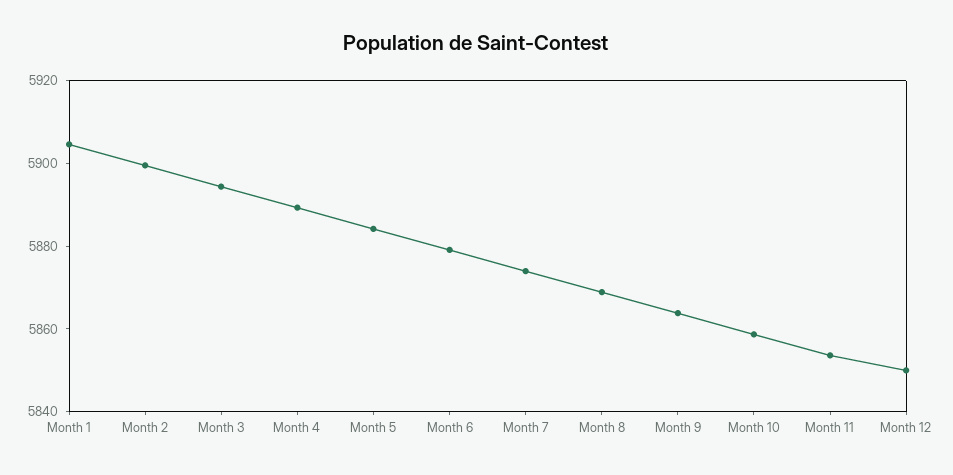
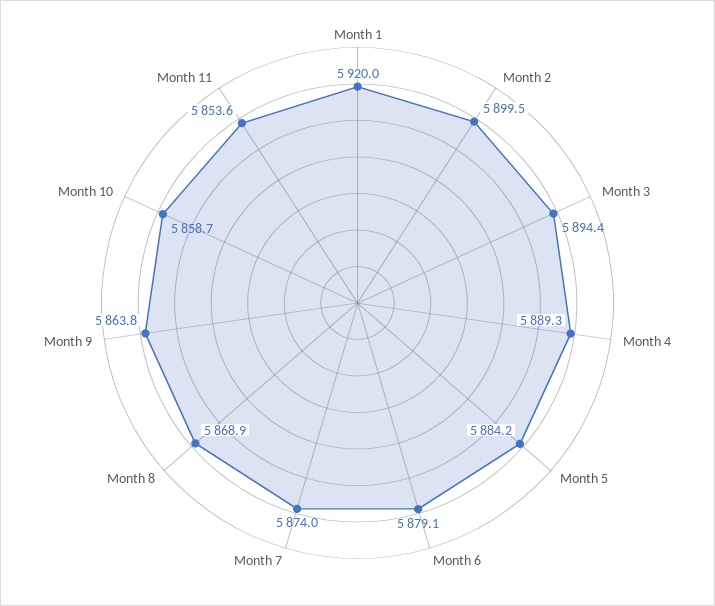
  {
-   "Month 1": 5905,
+   "Month 1": 5920,
    "Month 2": 5899.5,
    "Month 3": 5894.4,
    "Month 4": 5889.3,
    "Month 5": 5884.2,
    "Month 6": 5879.1,
    "Month 7": 5874,
    "Month 8": 5868.9,
    "Month 9": 5863.8,
    "Month 10": 5858.7,
-   "Month 11": 5853.6,
+   "Month 11": 5853.6
-   "Month 12": 5850
  }

